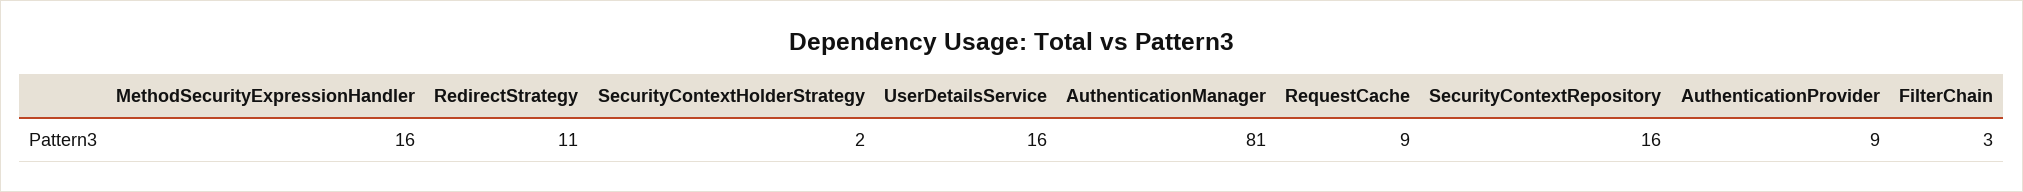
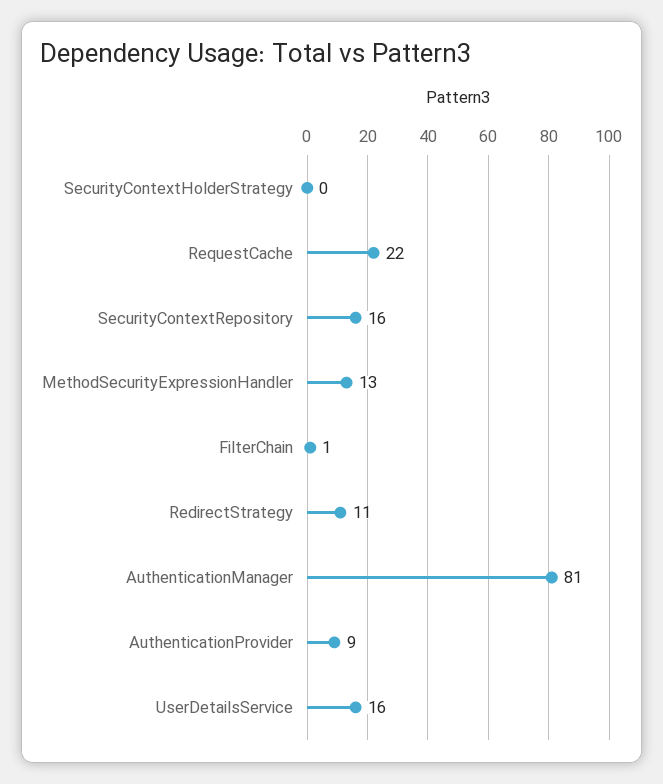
  {
-   "MethodSecurityExpressionHandler": 16,
+   "MethodSecurityExpressionHandler": 13,
    "RedirectStrategy": 11,
-   "SecurityContextHolderStrategy": 2,
+   "SecurityContextHolderStrategy": 0,
    "UserDetailsService": 16,
    "AuthenticationManager": 81,
-   "RequestCache": 9,
+   "RequestCache": 22,
    "SecurityContextRepository": 16,
    "AuthenticationProvider": 9,
-   "FilterChain": 3
+   "FilterChain": 1
  }

